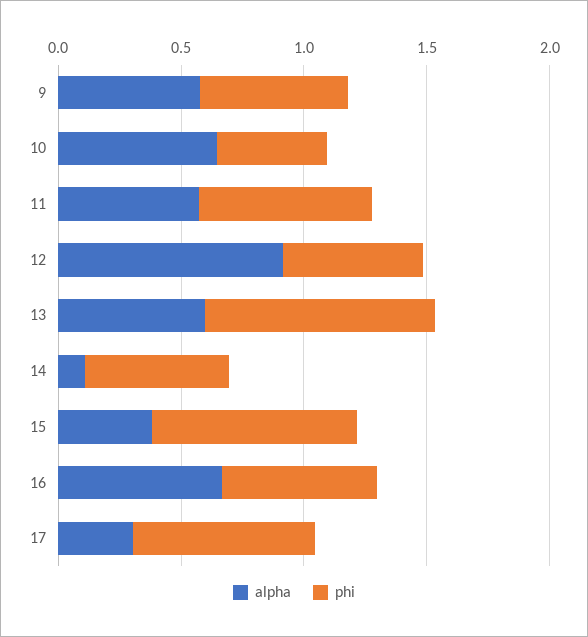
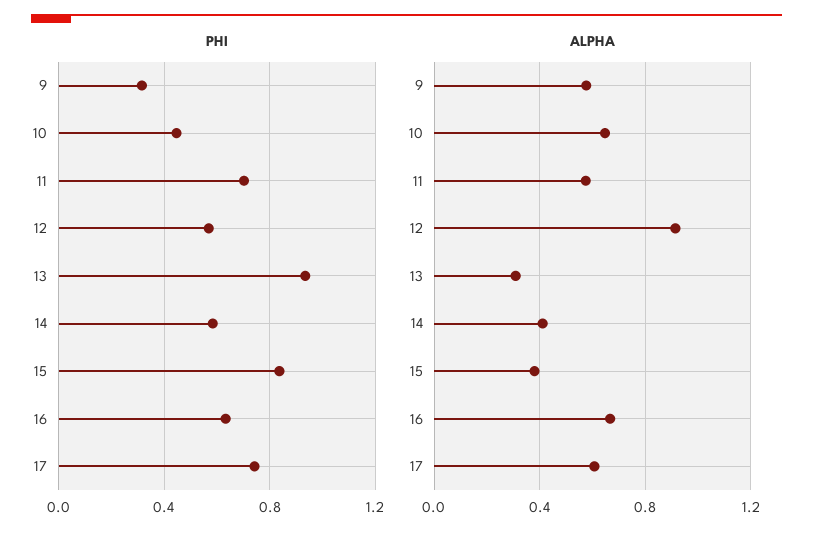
  {
    "alpha": {
      "9": 0.6,
      "10": 0.65,
      "11": 0.55,
      "12": 0.9,
-     "13": 0.6,
+     "13": 0.3,
-     "14": 0.1,
+     "14": 0.4,
      "15": 0.4,
      "16": 0.65,
-     "17": 0.3
+     "17": 0.6
    },
    "phi": {
-     "9": 0.6,
+     "9": 0.3,
      "10": 0.45,
      "11": 0.7,
      "12": 0.55,
      "13": 0.95,
      "14": 0.6,
      "15": 0.85,
      "16": 0.65,
      "17": 0.75
    }
  }

